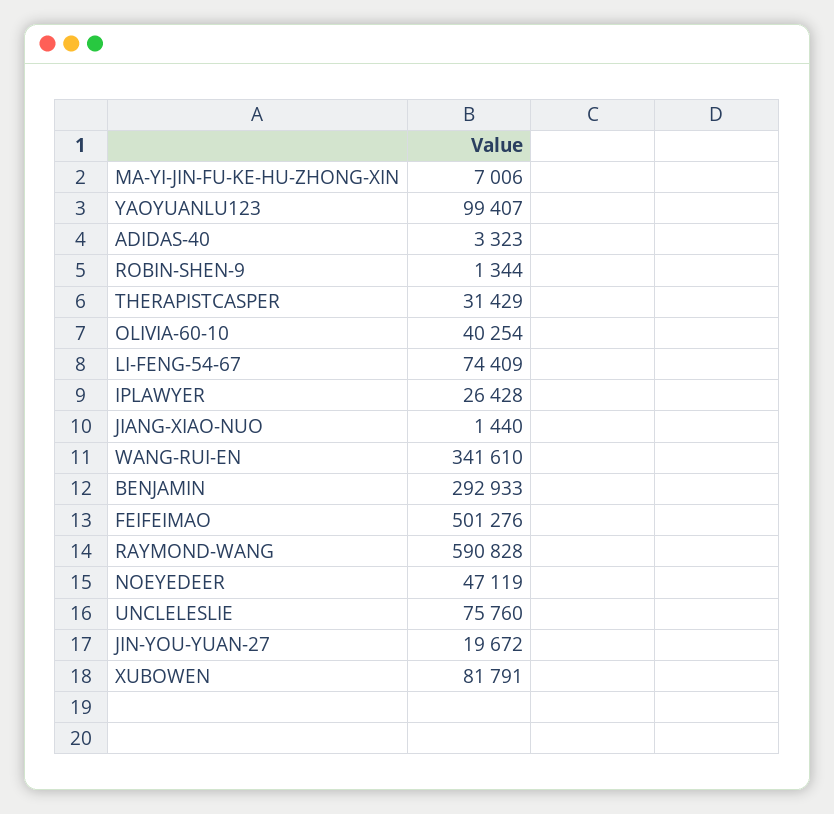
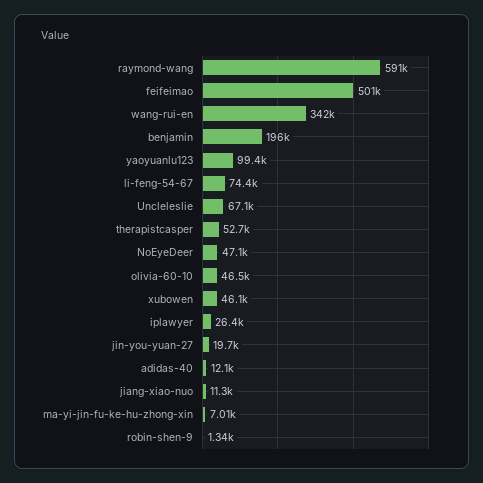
  {
    "MA-YI-JIN-FU-KE-HU-ZHONG-XIN": 7006,
    "YAOYUANLU123": 99407,
-   "ADIDAS-40": 3323,
+   "ADIDAS-40": 12100,
    "ROBIN-SHEN-9": 1344,
-   "THERAPISTCASPER": 31429,
+   "THERAPISTCASPER": 52700,
-   "OLIVIA-60-10": 40254,
+   "OLIVIA-60-10": 46500,
    "LI-FENG-54-67": 74409,
    "IPLAWYER": 26428,
-   "JIANG-XIAO-NUO": 1440,
+   "JIANG-XIAO-NUO": 11300,
    "WANG-RUI-EN": 341610,
-   "BENJAMIN": 292933,
+   "BENJAMIN": 196000,
    "FEIFEIMAO": 501276,
    "RAYMOND-WANG": 590828,
    "NOEYEDEER": 47119,
-   "UNCLELESLIE": 75760,
+   "UNCLELESLIE": 67100,
    "JIN-YOU-YUAN-27": 19672,
-   "XUBOWEN": 81791
+   "XUBOWEN": 46100
  }

